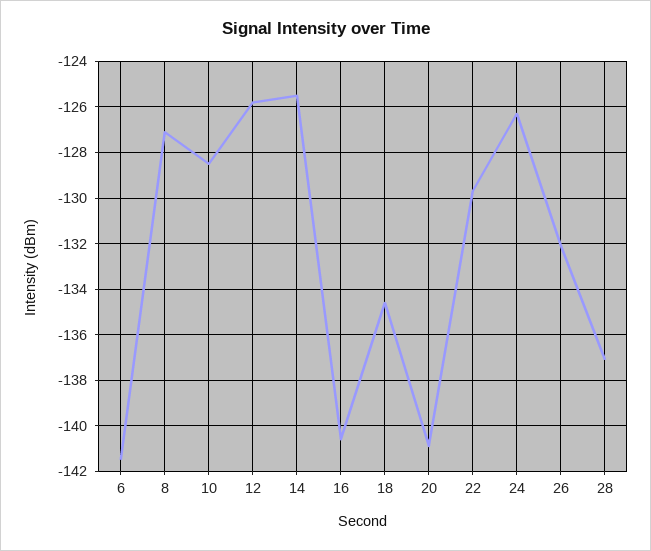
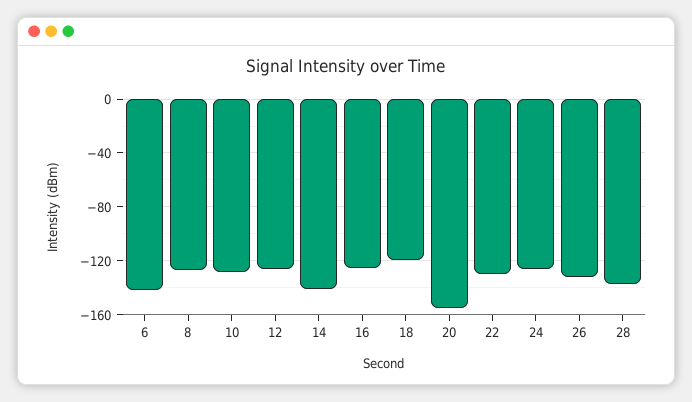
  {
    "6": -141.5,
    "8": -127,
    "10": -128.5,
    "12": -126,
-   "14": -125.5,
+   "14": -140,
-   "16": -140.5,
+   "16": -125,
-   "18": -134.5,
+   "18": -120,
-   "20": -141,
+   "20": -155,
    "22": -129.5,
    "24": -126.5,
    "26": -132,
    "28": -137
  }

